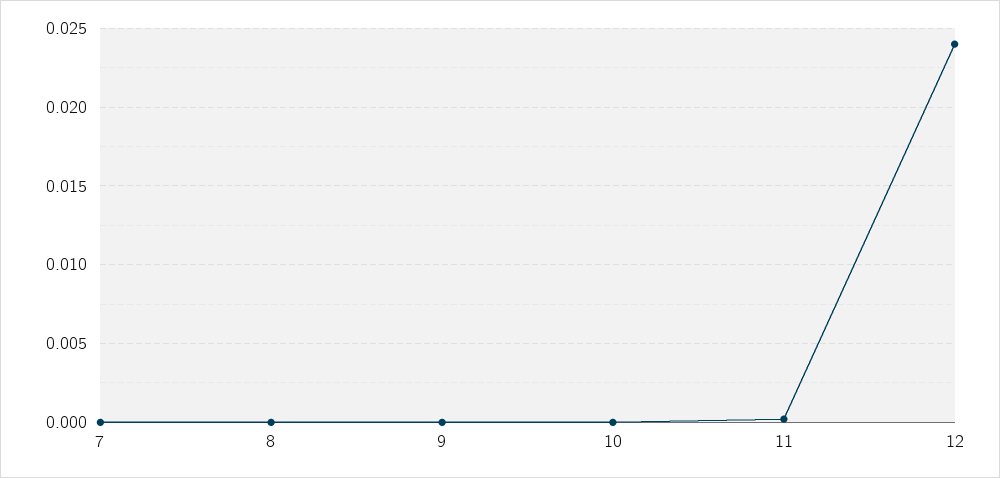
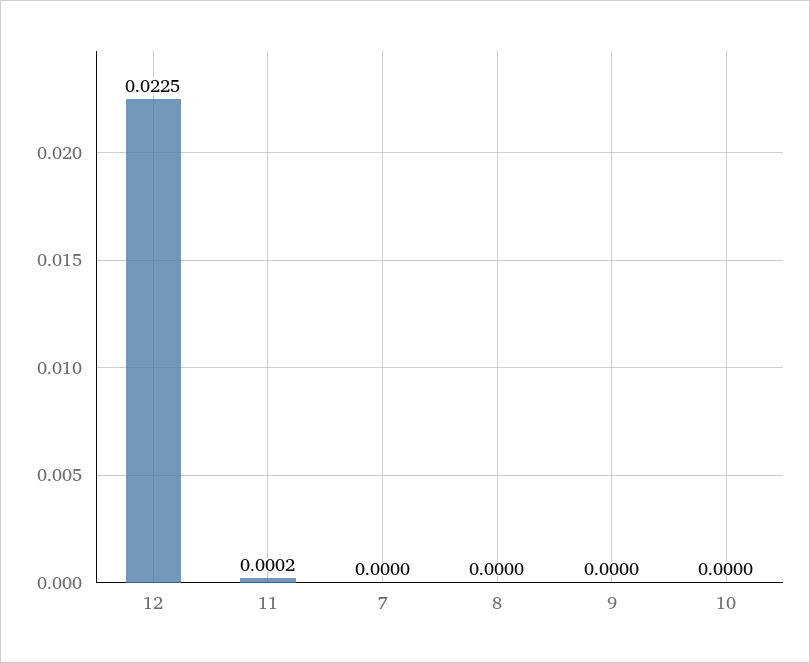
  {
    "7": 0,
    "8": 0,
    "9": 0,
    "10": 0,
    "11": 0.0002,
-   "12": 0.024
+   "12": 0.0225
  }

